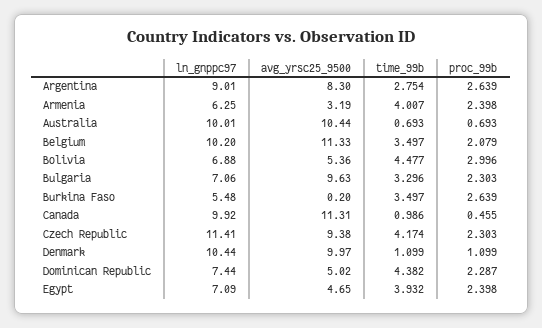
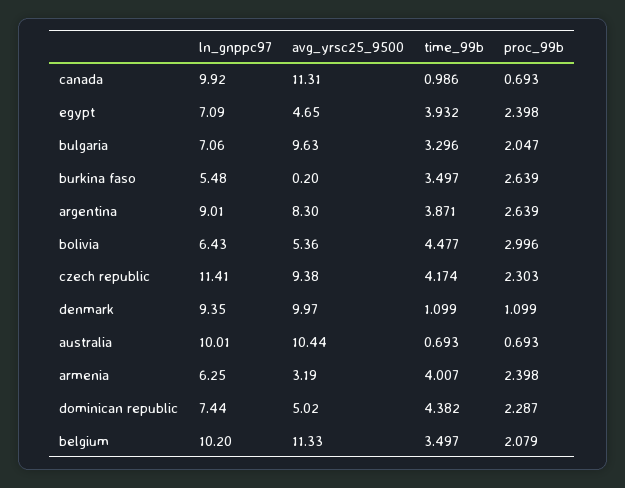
  {
    "ln_gnppc97": {
      "Argentina": 9.01,
      "Armenia": 6.25,
      "Australia": 10.01,
      "Belgium": 10.2,
-     "Bolivia": 6.88,
+     "Bolivia": 6.43,
      "Bulgaria": 7.06,
      "Burkina Faso": 5.48,
      "Canada": 9.92,
      "Czech Republic": 11.41,
-     "Denmark": 10.44,
+     "Denmark": 9.35,
      "Dominican Republic": 7.44,
      "Egypt": 7.09
    },
    "avg_yrsc25_9500": {
      "Argentina": 8.3,
      "Armenia": 3.19,
      "Australia": 10.44,
      "Belgium": 11.33,
      "Bolivia": 5.36,
      "Bulgaria": 9.63,
      "Burkina Faso": 0.2,
      "Canada": 11.31,
      "Czech Republic": 9.38,
      "Denmark": 9.97,
      "Dominican Republic": 5.02,
      "Egypt": 4.65
    },
    "time_99b": {
-     "Argentina": 2.754,
+     "Argentina": 3.871,
      "Armenia": 4.007,
      "Australia": 0.693,
      "Belgium": 3.497,
      "Bolivia": 4.477,
      "Bulgaria": 3.296,
      "Burkina Faso": 3.497,
      "Canada": 0.986,
      "Czech Republic": 4.174,
      "Denmark": 1.099,
      "Dominican Republic": 4.382,
      "Egypt": 3.932
    },
    "proc_99b": {
      "Argentina": 2.639,
      "Armenia": 2.398,
      "Australia": 0.693,
      "Belgium": 2.079,
      "Bolivia": 2.996,
-     "Bulgaria": 2.303,
+     "Bulgaria": 2.047,
      "Burkina Faso": 2.639,
-     "Canada": 0.455,
+     "Canada": 0.693,
      "Czech Republic": 2.303,
      "Denmark": 1.099,
      "Dominican Republic": 2.287,
      "Egypt": 2.398
    }
  }

